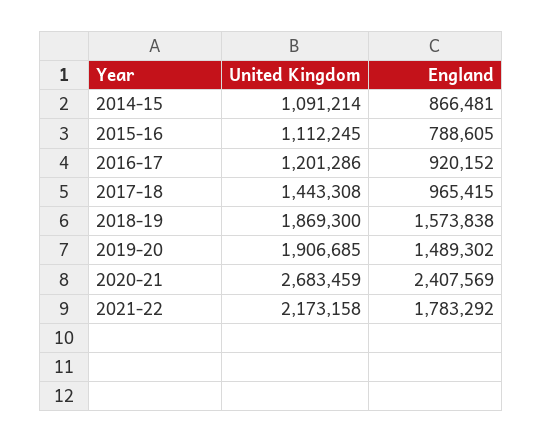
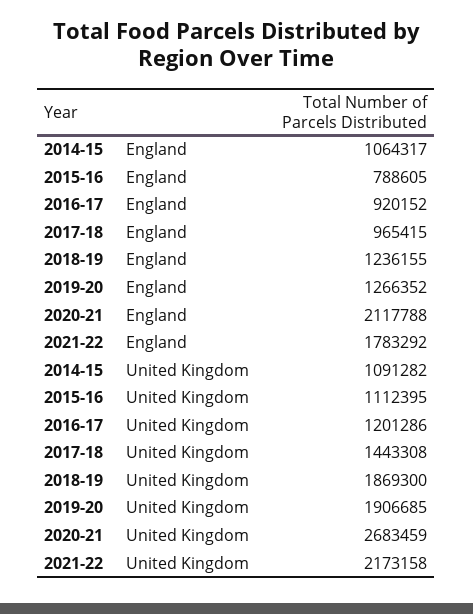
  {
    "United Kingdom": {
-     "2014-15": 1091214,
+     "2014-15": 1091282,
-     "2015-16": 1112245,
+     "2015-16": 1112395,
      "2016-17": 1201286,
      "2017-18": 1443308,
      "2018-19": 1869300,
      "2019-20": 1906685,
      "2020-21": 2683459,
      "2021-22": 2173158
    },
    "England": {
-     "2014-15": 866481,
+     "2014-15": 1064317,
      "2015-16": 788605,
      "2016-17": 920152,
      "2017-18": 965415,
-     "2018-19": 1573838,
+     "2018-19": 1236155,
-     "2019-20": 1489302,
+     "2019-20": 1266352,
-     "2020-21": 2407569,
+     "2020-21": 2117788,
      "2021-22": 1783292
    }
  }

